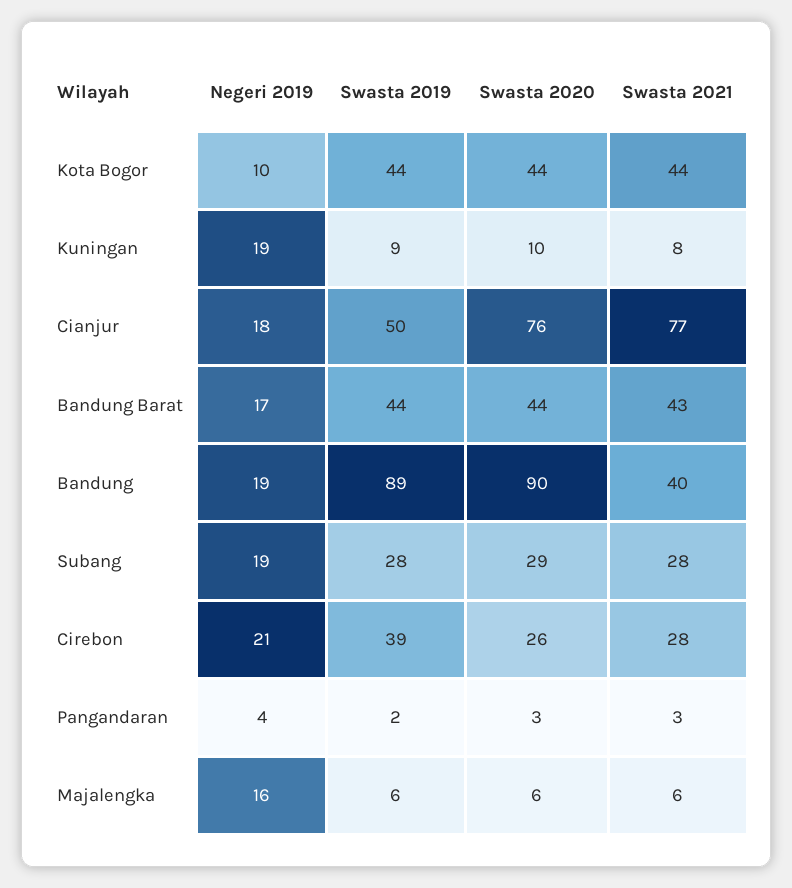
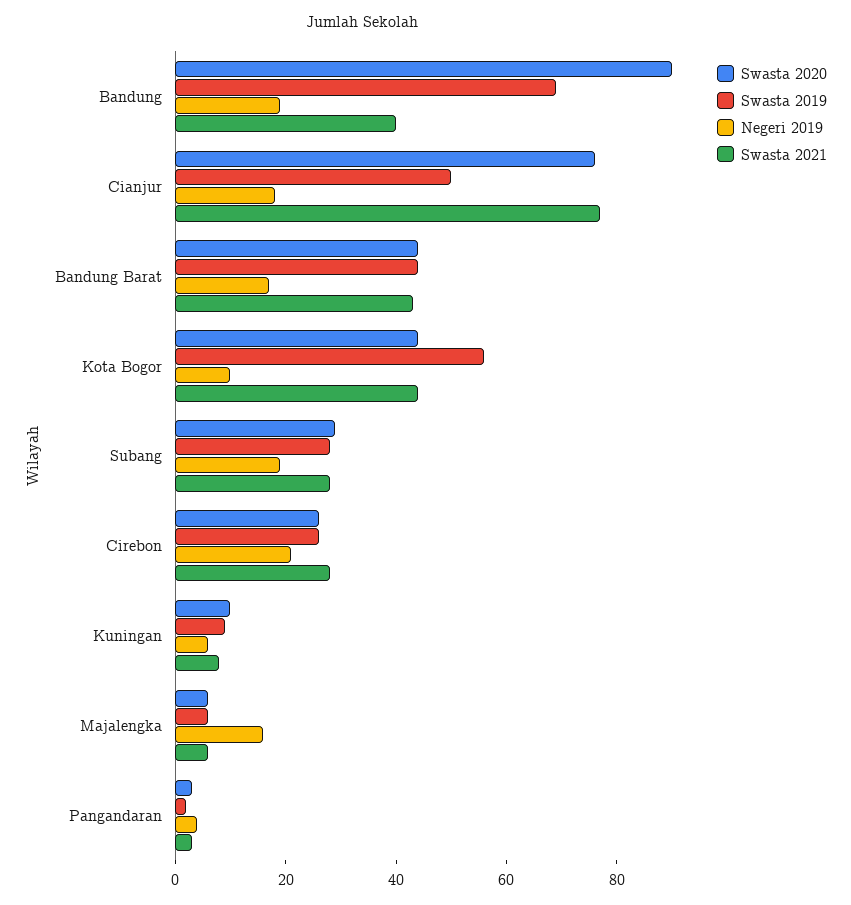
  {
    "Negeri 2019": {
      "Kota Bogor": 10,
-     "Kuningan": 19,
+     "Kuningan": 5,
      "Cianjur": 18,
      "Bandung Barat": 17,
      "Bandung": 19,
      "Subang": 19,
      "Cirebon": 21,
      "Pangandaran": 4,
      "Majalengka": 16
    },
    "Swasta 2019": {
-     "Kota Bogor": 44,
+     "Kota Bogor": 55,
      "Kuningan": 9,
      "Cianjur": 50,
      "Bandung Barat": 44,
-     "Bandung": 89,
+     "Bandung": 70,
      "Subang": 28,
-     "Cirebon": 39,
+     "Cirebon": 25,
      "Pangandaran": 2,
      "Majalengka": 6
    },
    "Swasta 2020": {
      "Kota Bogor": 44,
      "Kuningan": 10,
      "Cianjur": 76,
      "Bandung Barat": 44,
      "Bandung": 90,
      "Subang": 29,
      "Cirebon": 26,
      "Pangandaran": 3,
      "Majalengka": 6
    },
    "Swasta 2021": {
      "Kota Bogor": 44,
      "Kuningan": 8,
      "Cianjur": 77,
      "Bandung Barat": 43,
      "Bandung": 40,
      "Subang": 28,
      "Cirebon": 28,
      "Pangandaran": 3,
      "Majalengka": 6
    }
  }

